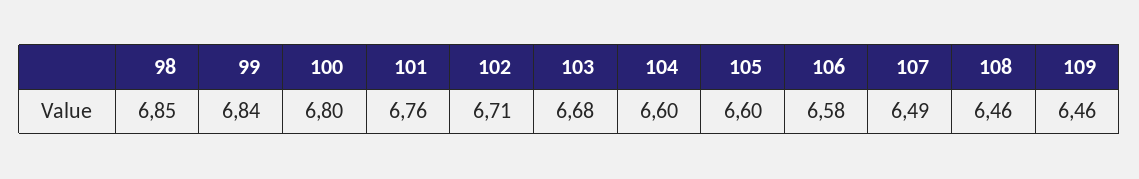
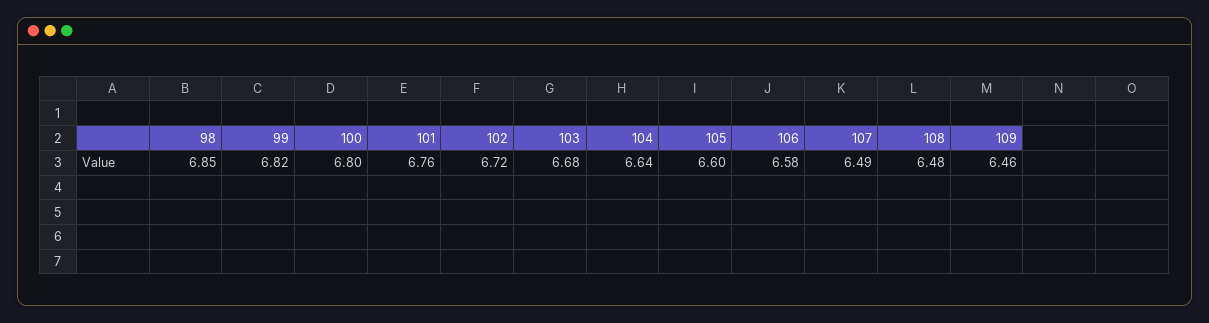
  {
    "98": 6.85,
-   "99": 6.84,
+   "99": 6.82,
    "100": 6.8,
    "101": 6.76,
-   "102": 6.71,
+   "102": 6.72,
    "103": 6.68,
-   "104": 6.6,
+   "104": 6.64,
    "105": 6.6,
    "106": 6.58,
    "107": 6.49,
-   "108": 6.46,
+   "108": 6.48,
    "109": 6.46
  }

